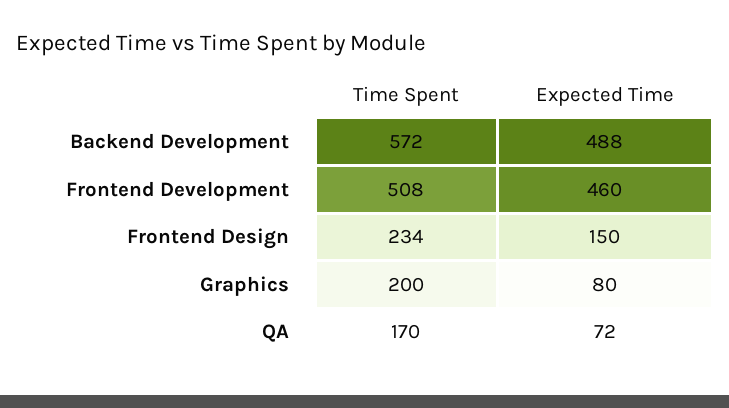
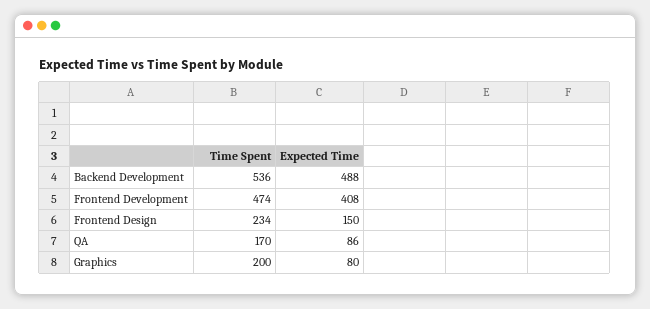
  {
    "Time Spent": {
-     "Backend Development": 572,
+     "Backend Development": 536,
-     "Frontend Development": 508,
+     "Frontend Development": 474,
      "Frontend Design": 234,
      "Graphics": 200,
      "QA": 170
    },
    "Expected Time": {
      "Backend Development": 488,
-     "Frontend Development": 460,
+     "Frontend Development": 408,
      "Frontend Design": 150,
      "Graphics": 80,
-     "QA": 72
+     "QA": 86
    }
  }

